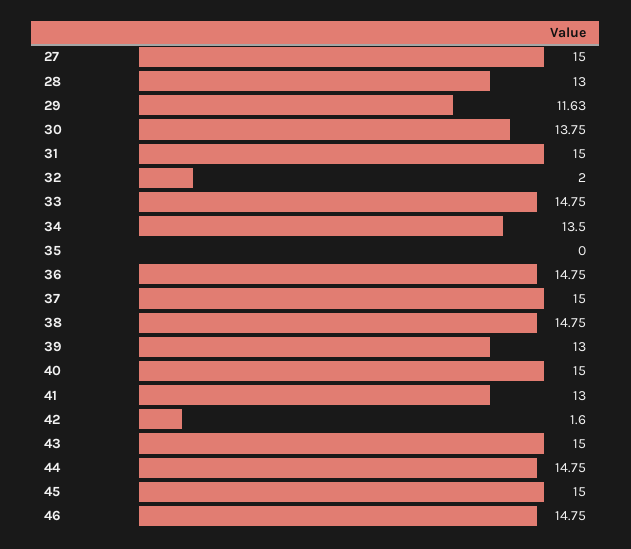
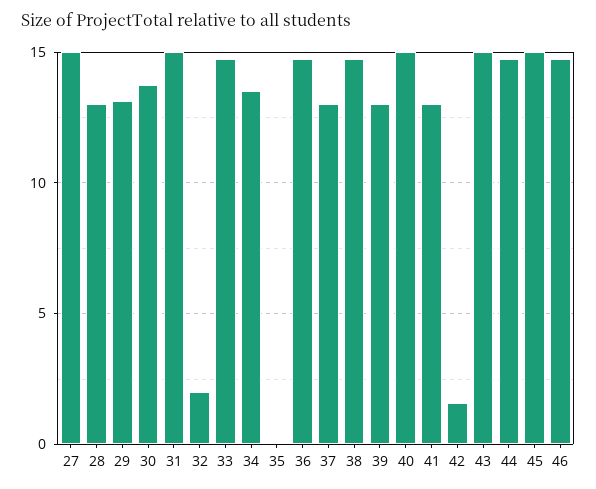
  {
    "27": 15,
    "28": 13,
-   "29": 11.63,
+   "29": 13,
    "30": 13.75,
    "31": 15,
    "32": 2,
    "33": 14.75,
    "34": 13.5,
    "35": 0,
    "36": 14.75,
-   "37": 15,
+   "37": 13,
    "38": 14.75,
    "39": 13,
    "40": 15,
    "41": 13,
    "42": 1.6,
    "43": 15,
    "44": 14.75,
    "45": 15,
    "46": 14.75
  }

